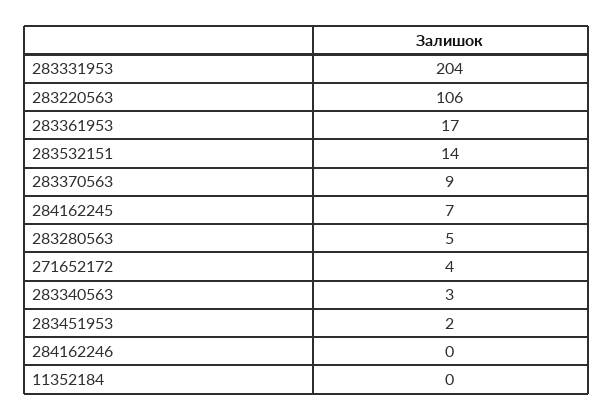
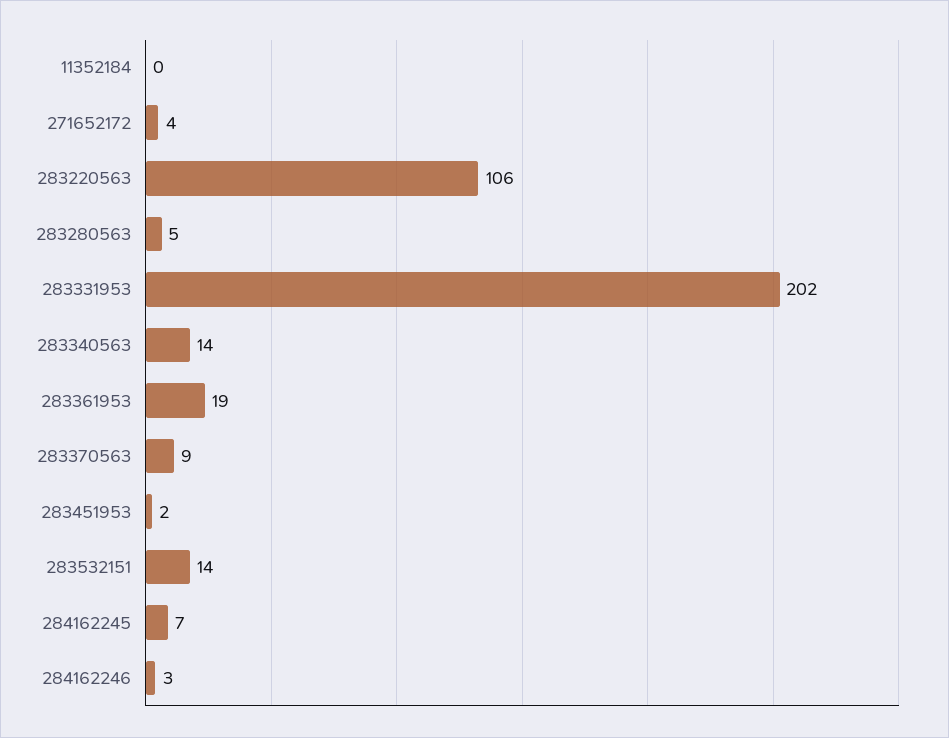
  {
-   "283331953": 204,
+   "283331953": 202,
    "283220563": 106,
-   "283361953": 17,
+   "283361953": 19,
    "283532151": 14,
    "283370563": 9,
    "284162245": 7,
    "283280563": 5,
    "271652172": 4,
-   "283340563": 3,
+   "283340563": 14,
    "283451953": 2,
-   "284162246": 0,
+   "284162246": 3,
    "11352184": 0
  }

